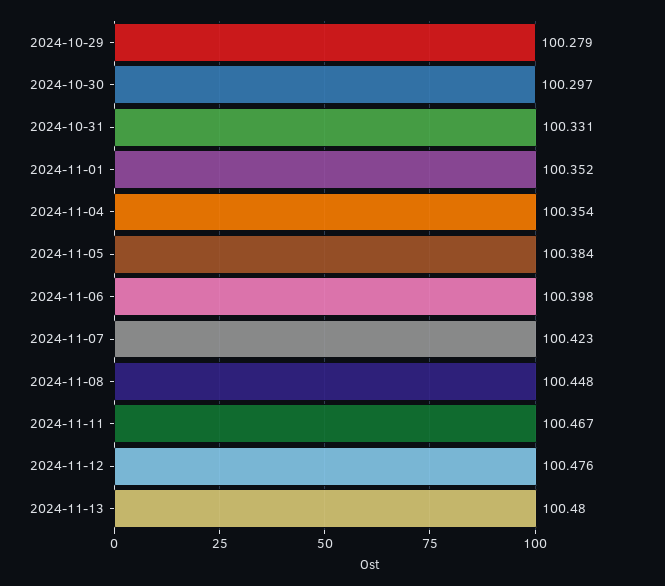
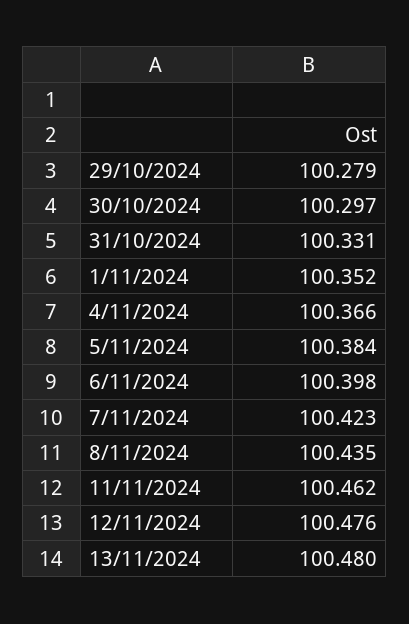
  {
    "2024-10-29": 100.279,
    "2024-10-30": 100.297,
    "2024-10-31": 100.331,
    "2024-11-01": 100.352,
-   "2024-11-04": 100.354,
+   "2024-11-04": 100.366,
    "2024-11-05": 100.384,
    "2024-11-06": 100.398,
    "2024-11-07": 100.423,
-   "2024-11-08": 100.448,
+   "2024-11-08": 100.435,
-   "2024-11-11": 100.467,
+   "2024-11-11": 100.462,
    "2024-11-12": 100.476,
    "2024-11-13": 100.48
  }

